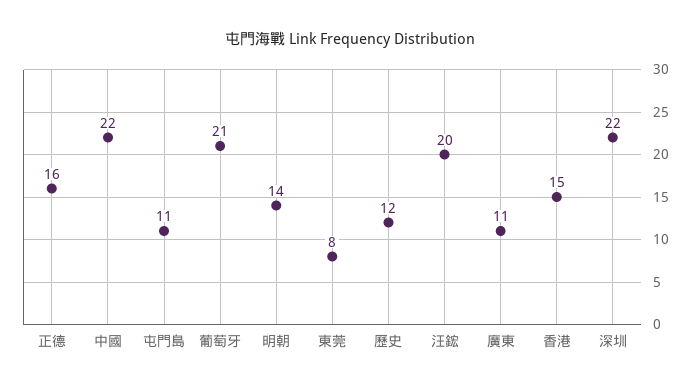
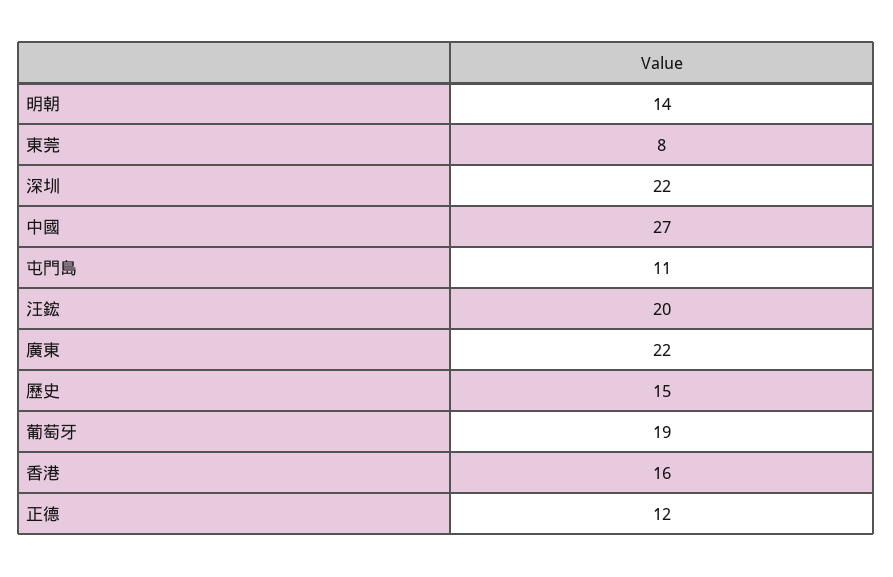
  {
-   "正德": 16,
+   "正德": 12,
-   "中國": 22,
+   "中國": 27,
    "屯門島": 11,
-   "葡萄牙": 21,
+   "葡萄牙": 19,
    "明朝": 14,
    "東莞": 8,
-   "歷史": 12,
+   "歷史": 15,
    "汪鋐": 20,
-   "廣東": 11,
+   "廣東": 22,
-   "香港": 15,
+   "香港": 16,
    "深圳": 22
  }

